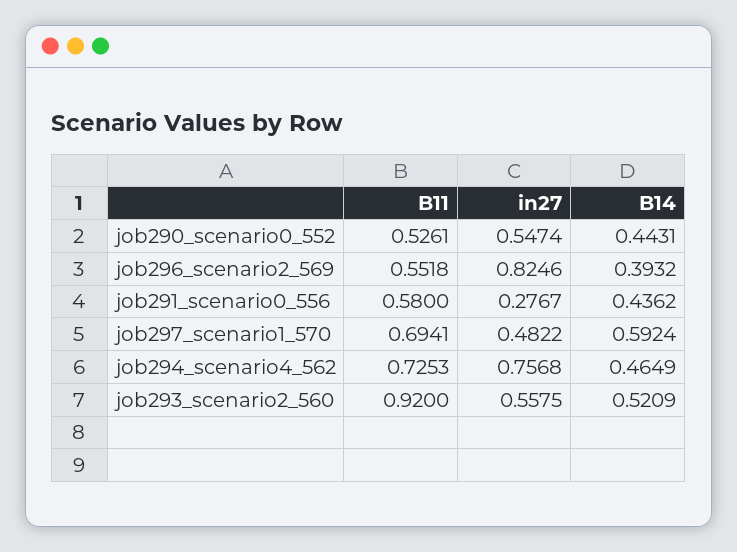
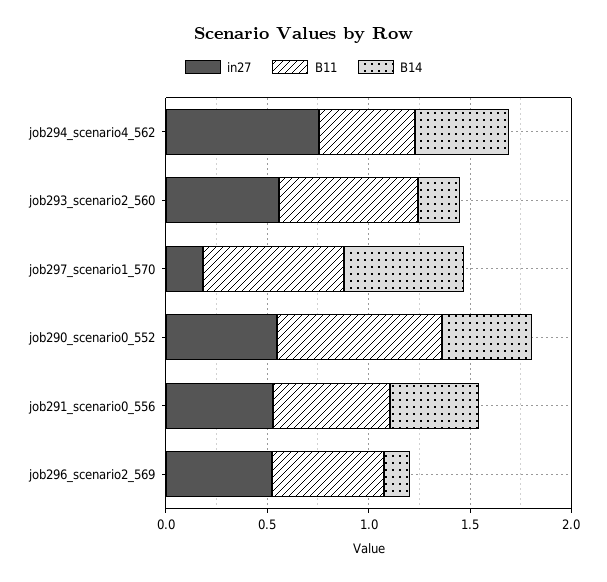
  {
    "B11": {
-     "job290_scenario0_552": 0.5261,
+     "job290_scenario0_552": 0.8,
      "job296_scenario2_569": 0.5518,
      "job291_scenario0_556": 0.58,
      "job297_scenario1_570": 0.6941,
-     "job294_scenario4_562": 0.7253,
+     "job294_scenario4_562": 0.5,
-     "job293_scenario2_560": 0.92
+     "job293_scenario2_560": 0.7
    },
    "in27": {
      "job290_scenario0_552": 0.5474,
-     "job296_scenario2_569": 0.8246,
+     "job296_scenario2_569": 0.5,
-     "job291_scenario0_556": 0.2767,
+     "job291_scenario0_556": 0.5,
-     "job297_scenario1_570": 0.4822,
+     "job297_scenario1_570": 0.2,
      "job294_scenario4_562": 0.7568,
      "job293_scenario2_560": 0.5575
    },
    "B14": {
      "job290_scenario0_552": 0.4431,
-     "job296_scenario2_569": 0.3932,
+     "job296_scenario2_569": 0.1,
      "job291_scenario0_556": 0.4362,
      "job297_scenario1_570": 0.5924,
      "job294_scenario4_562": 0.4649,
-     "job293_scenario2_560": 0.5209
+     "job293_scenario2_560": 0.2
    }
  }

